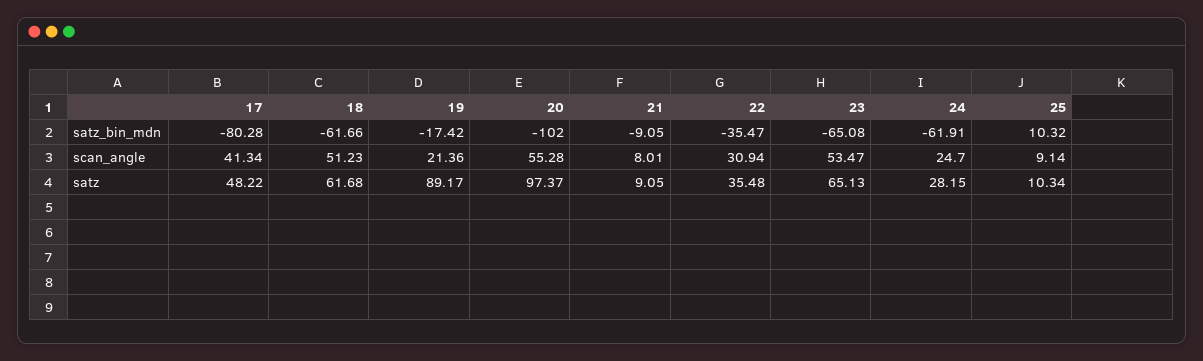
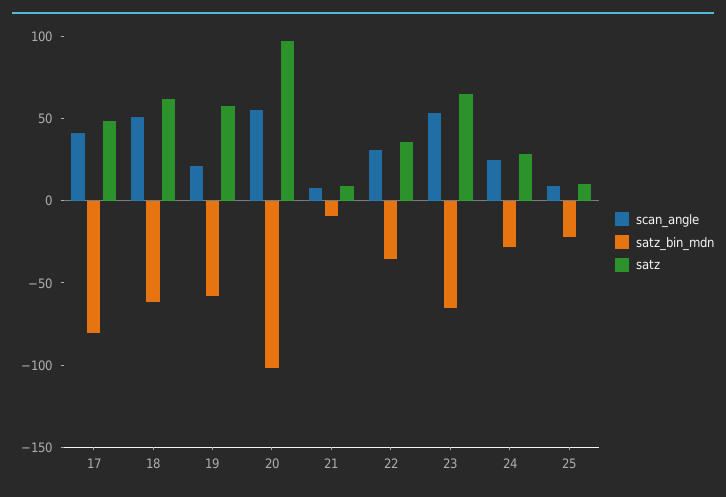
  {
    "satz_bin_mdn": {
      "17": -80.28,
      "18": -61.66,
-     "19": -17.42,
+     "19": -60,
      "20": -102,
      "21": -9.05,
      "22": -35.47,
      "23": -65.08,
-     "24": -61.91,
+     "24": -30,
-     "25": 10.32
+     "25": -20
    },
    "scan_angle": {
      "17": 41.34,
      "18": 51.23,
      "19": 21.36,
      "20": 55.28,
      "21": 8.01,
      "22": 30.94,
      "23": 53.47,
      "24": 24.7,
      "25": 9.14
    },
    "satz": {
      "17": 48.22,
      "18": 61.68,
-     "19": 89.17,
+     "19": 60,
      "20": 97.37,
      "21": 9.05,
      "22": 35.48,
      "23": 65.13,
      "24": 28.15,
      "25": 10.34
    }
  }

